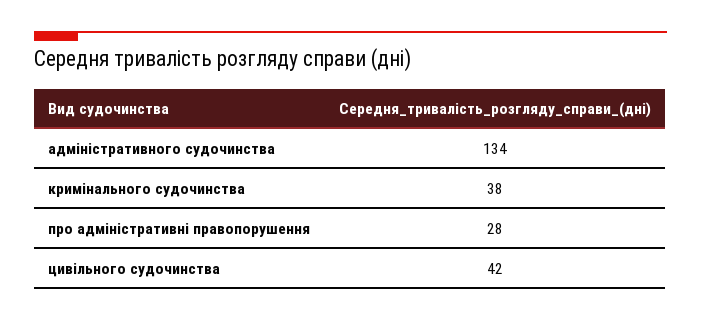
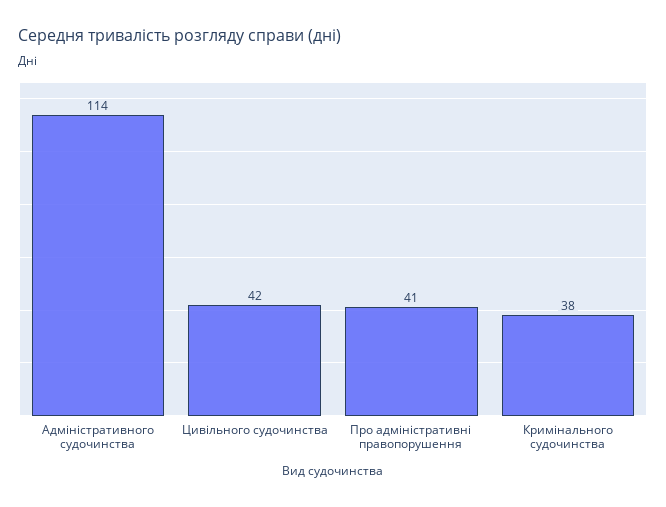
  {
-   "адміністративного судочинства": 134,
+   "адміністративного судочинства": 114,
    "кримінального судочинства": 38,
-   "про адміністративні правопорушення": 28,
+   "про адміністративні правопорушення": 41,
    "цивільного судочинства": 42
  }

